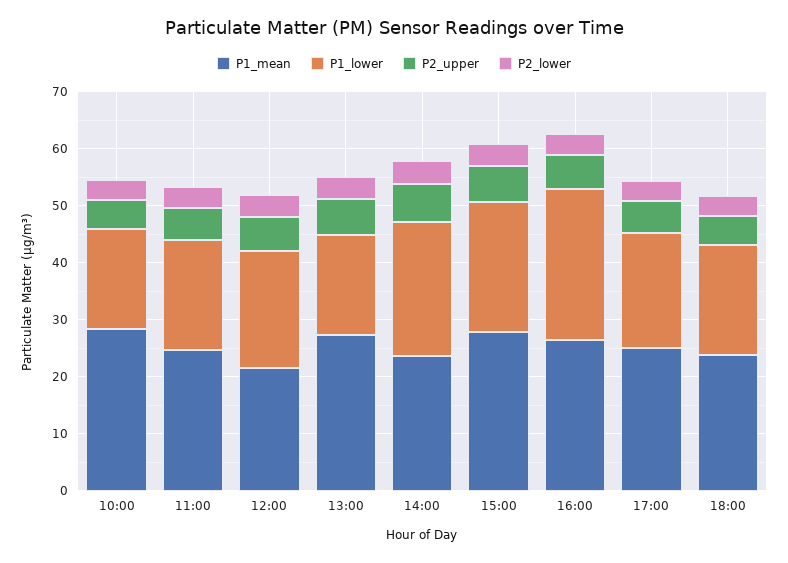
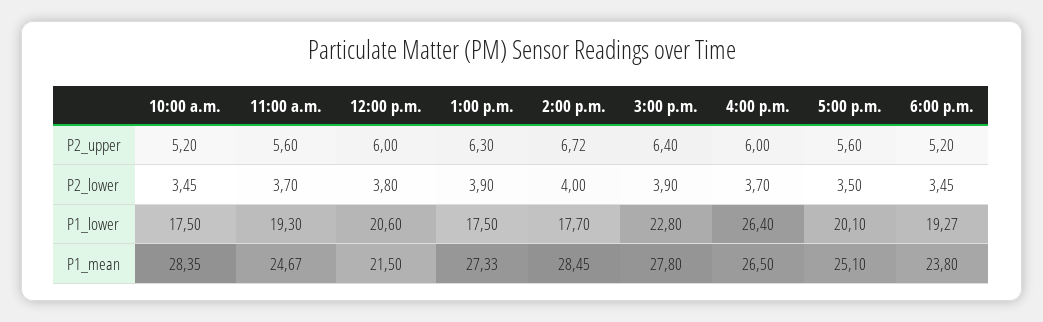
  {
    "P1_mean": {
      "10:00": 28.35,
      "11:00": 24.67,
      "12:00": 21.5,
      "13:00": 27.33,
-     "14:00": 24,
+     "14:00": 28.45,
      "15:00": 27.8,
      "16:00": 26.5,
      "17:00": 25.1,
      "18:00": 23.8
    },
    "P1_lower": {
      "10:00": 17.5,
      "11:00": 19.3,
      "12:00": 20.6,
      "13:00": 17.5,
-     "14:00": 24,
+     "14:00": 17.7,
      "15:00": 22.8,
      "16:00": 26.4,
      "17:00": 20.1,
      "18:00": 19.27
    },
    "P2_upper": {
      "10:00": 5.2,
      "11:00": 5.6,
      "12:00": 6,
      "13:00": 6.3,
      "14:00": 6.72,
      "15:00": 6.4,
      "16:00": 6,
      "17:00": 5.6,
      "18:00": 5.2
    },
    "P2_lower": {
      "10:00": 3.45,
      "11:00": 3.7,
      "12:00": 3.8,
      "13:00": 3.9,
      "14:00": 4,
      "15:00": 3.9,
      "16:00": 3.7,
      "17:00": 3.5,
      "18:00": 3.45
    }
  }

